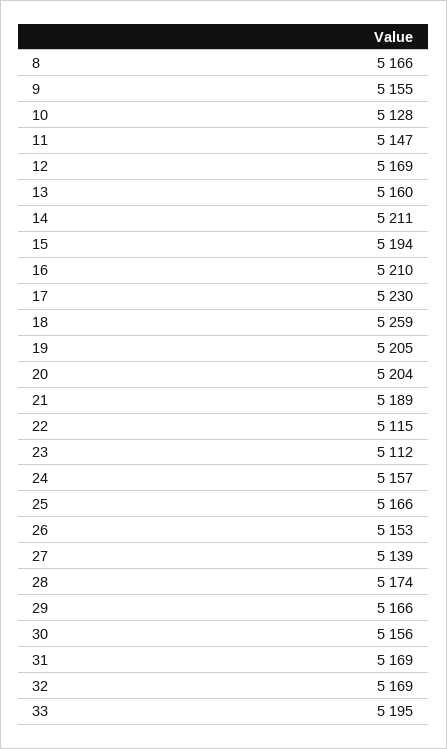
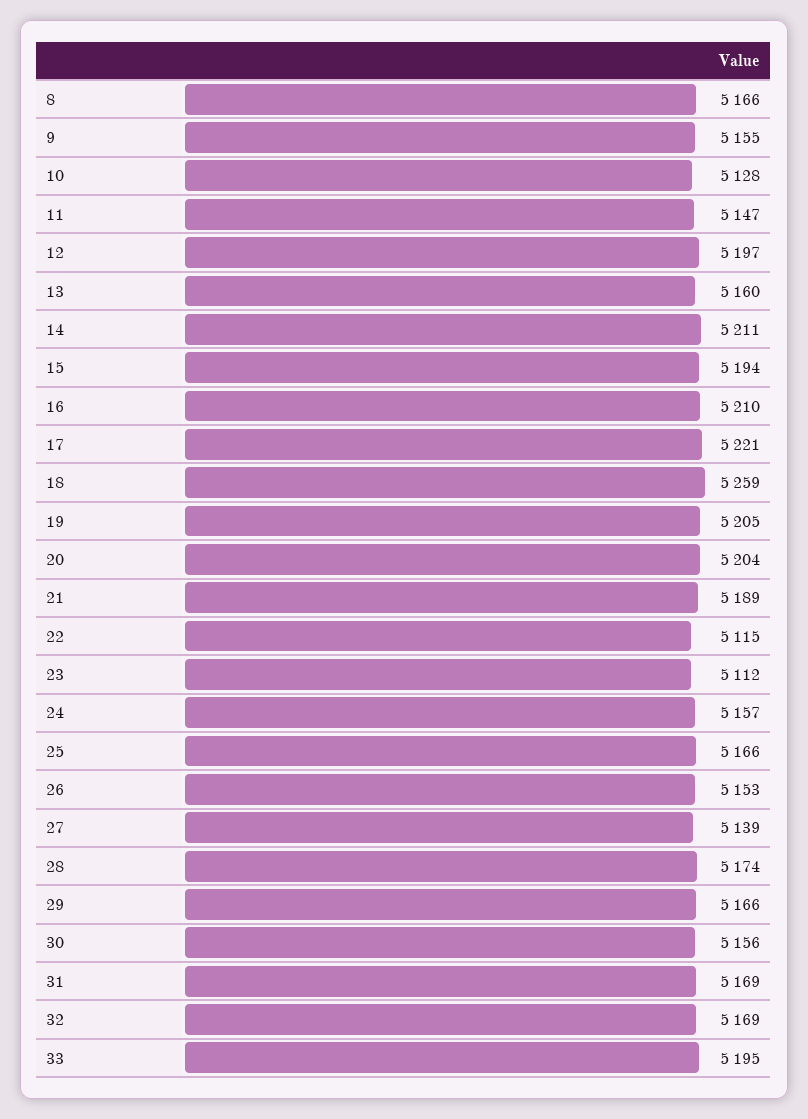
  {
    "8": 5166,
    "9": 5155,
    "10": 5128,
    "11": 5147,
-   "12": 5169,
+   "12": 5197,
    "13": 5160,
    "14": 5211,
    "15": 5194,
    "16": 5210,
-   "17": 5230,
+   "17": 5221,
    "18": 5259,
    "19": 5205,
    "20": 5204,
    "21": 5189,
    "22": 5115,
    "23": 5112,
    "24": 5157,
    "25": 5166,
    "26": 5153,
    "27": 5139,
    "28": 5174,
    "29": 5166,
    "30": 5156,
    "31": 5169,
    "32": 5169,
    "33": 5195
  }

